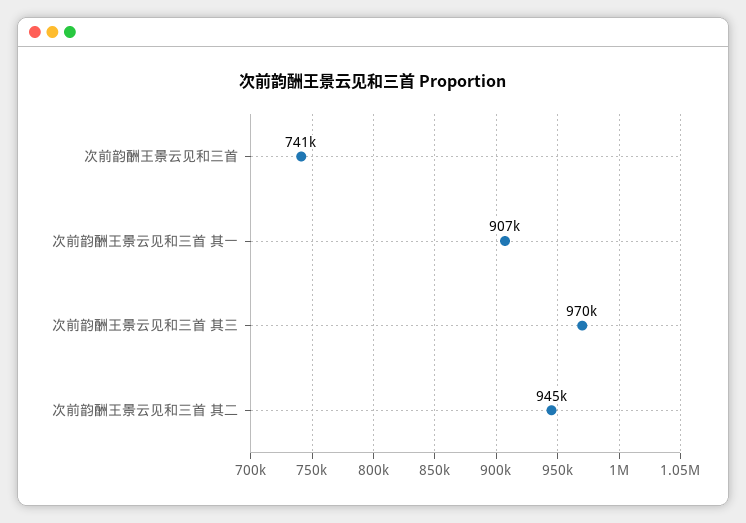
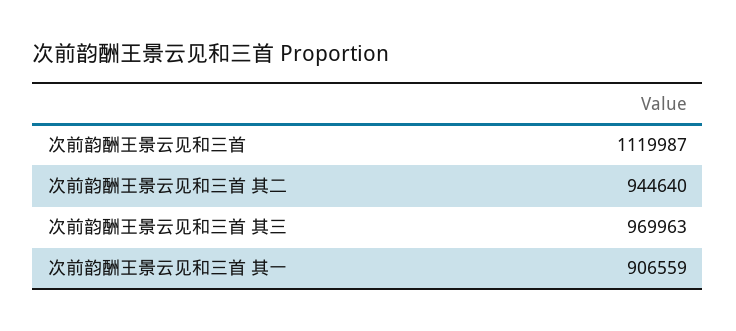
  {
-   "次前韵酬王景云见和三首": 741000,
+   "次前韵酬王景云见和三首": 1119987,
    "次前韵酬王景云见和三首 其一": 906559,
    "次前韵酬王景云见和三首 其三": 969963,
    "次前韵酬王景云见和三首 其二": 944640
  }

